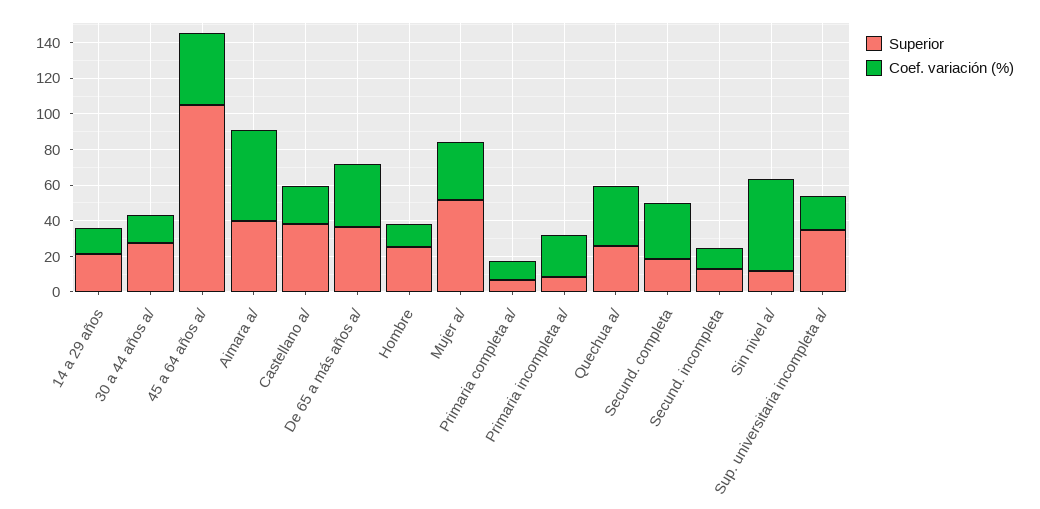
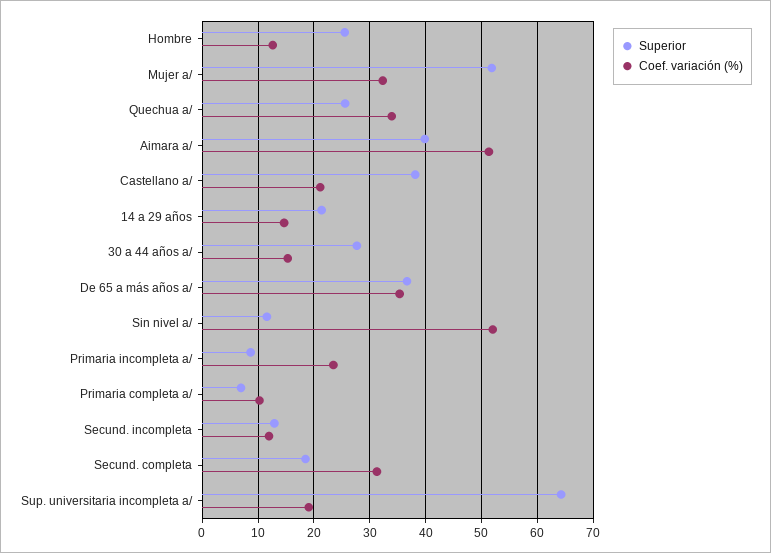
  {
    "Superior": {
      "14 a 29 años": 22,
      "30 a 44 años a/": 28,
-     "45 a 64 años a/": 105,
      "Aimara a/": 40,
      "Castellano a/": 38,
      "De 65 a más años a/": 36,
      "Hombre": 26,
      "Mujer a/": 52,
      "Primaria completa a/": 6,
      "Primaria incompleta a/": 8,
      "Quechua a/": 26,
      "Secund. completa": 18,
      "Secund. incompleta": 12,
      "Sin nivel a/": 12,
-     "Sup. universitaria incompleta a/": 35
+     "Sup. universitaria incompleta a/": 64
    },
    "Coef. variación (%)": {
      "14 a 29 años": 14,
      "30 a 44 años a/": 16,
-     "45 a 64 años a/": 40,
      "Aimara a/": 52,
      "Castellano a/": 22,
      "De 65 a más años a/": 36,
      "Hombre": 12,
      "Mujer a/": 32,
      "Primaria completa a/": 10,
      "Primaria incompleta a/": 24,
      "Quechua a/": 34,
      "Secund. completa": 32,
      "Secund. incompleta": 12,
      "Sin nivel a/": 52,
      "Sup. universitaria incompleta a/": 20
    }
  }

